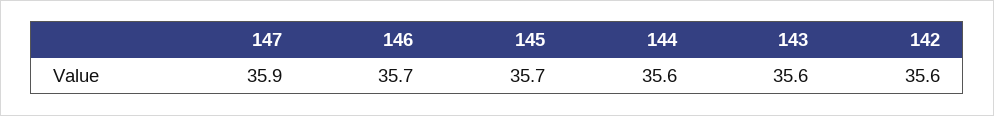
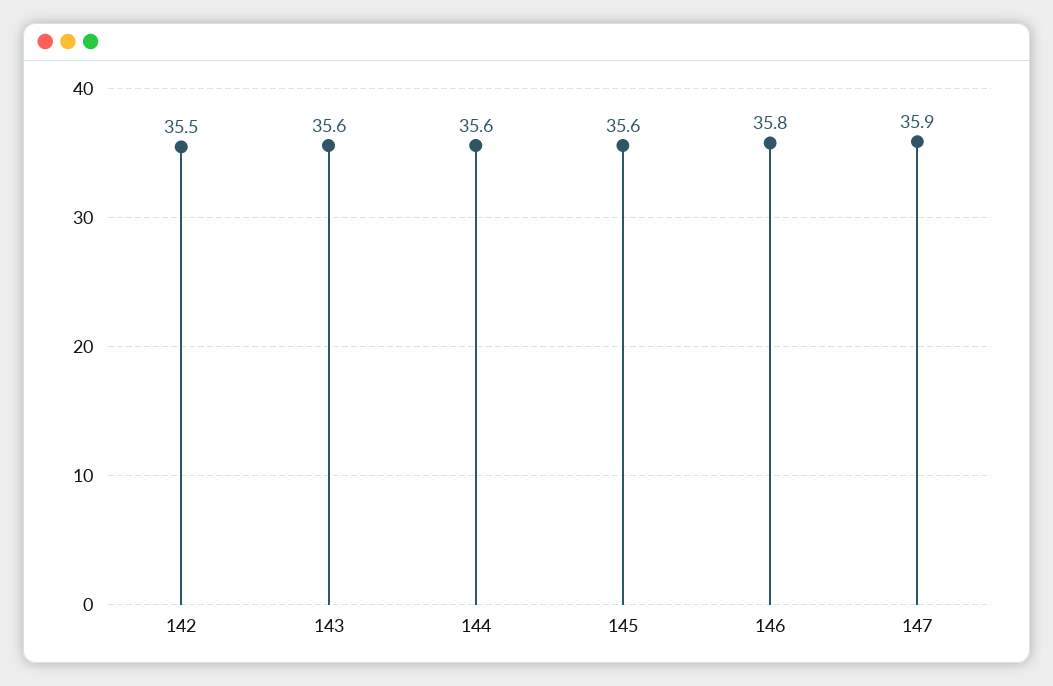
  {
    "147": 35.9,
-   "146": 35.7,
+   "146": 35.8,
-   "145": 35.7,
+   "145": 35.6,
    "144": 35.6,
    "143": 35.6,
-   "142": 35.6
+   "142": 35.5
  }

